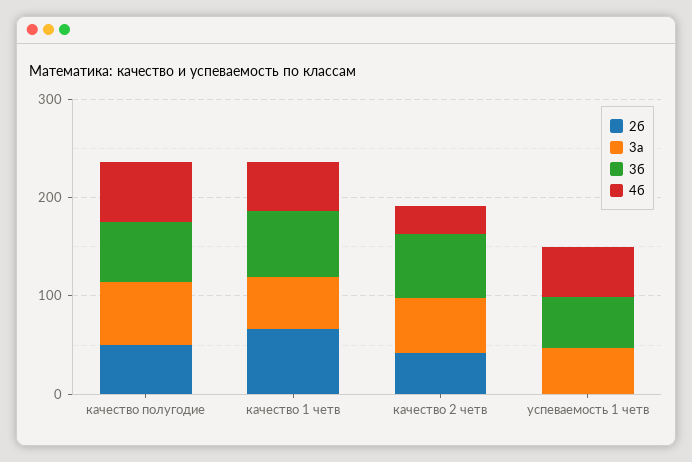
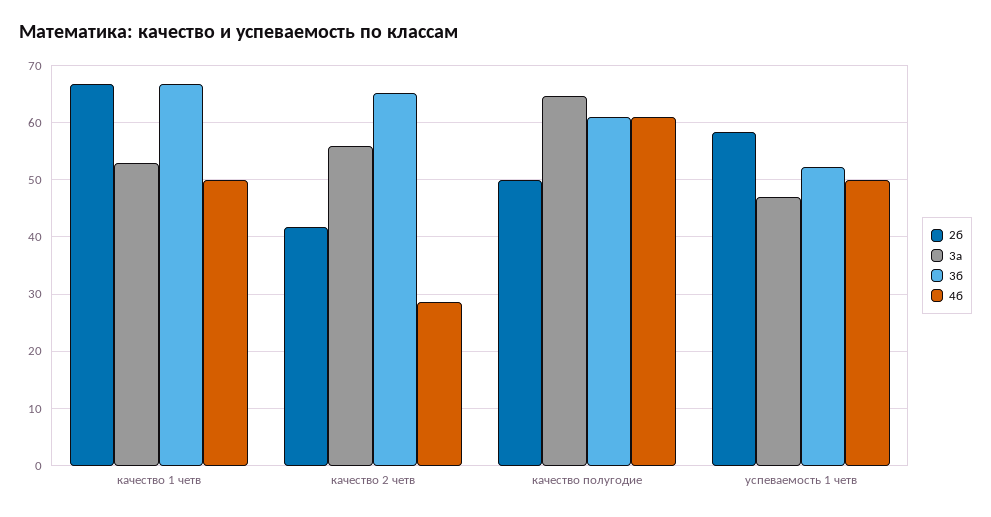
  {
    "2б": {
      "качество полугодие": 50,
      "качество 1 четв": 66,
      "качество 2 четв": 42,
-     "успеваемость 1 четв": 0
+     "успеваемость 1 четв": 58
    },
    "3а": {
      "качество полугодие": 64,
      "качество 1 четв": 52,
      "качество 2 четв": 56,
      "успеваемость 1 четв": 48
    },
    "3б": {
      "качество полугодие": 60,
      "качество 1 четв": 66,
      "качество 2 четв": 66,
      "успеваемость 1 четв": 52
    },
    "4б": {
      "качество полугодие": 62,
      "качество 1 четв": 50,
      "качество 2 четв": 28,
      "успеваемость 1 четв": 50
    }
  }

